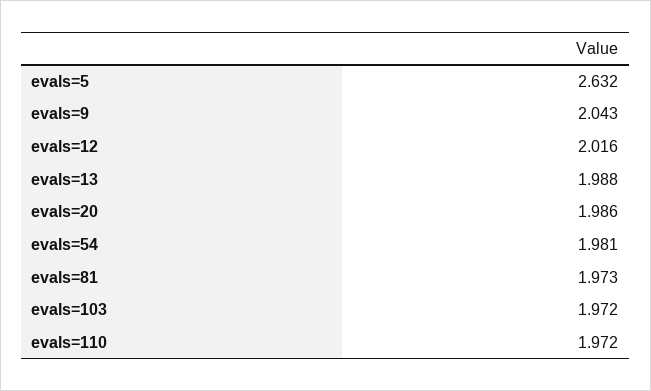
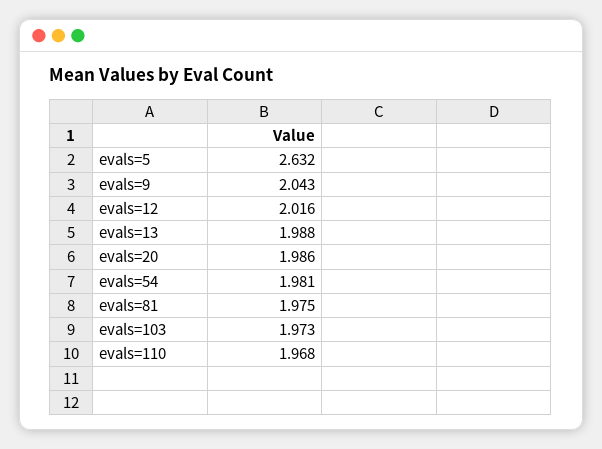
  {
    "evals=5": 2.632,
    "evals=9": 2.043,
    "evals=12": 2.016,
    "evals=13": 1.988,
    "evals=20": 1.986,
    "evals=54": 1.981,
-   "evals=81": 1.973,
+   "evals=81": 1.975,
-   "evals=103": 1.972,
+   "evals=103": 1.973,
-   "evals=110": 1.972
+   "evals=110": 1.968
  }

